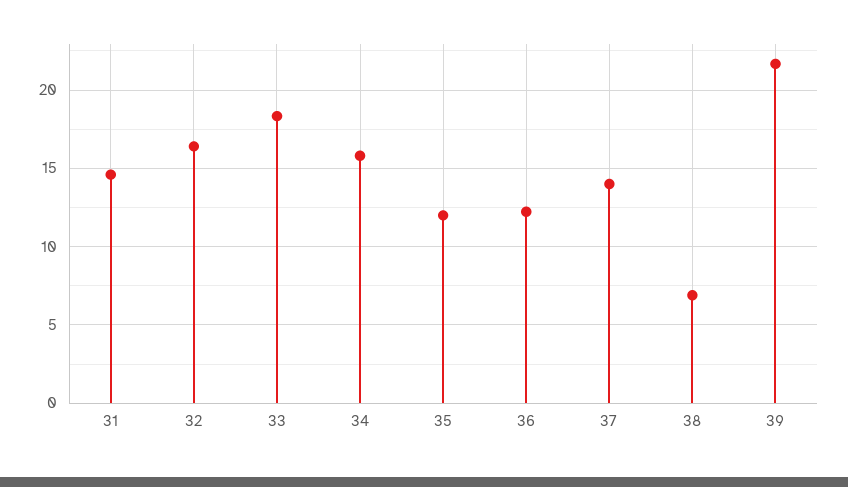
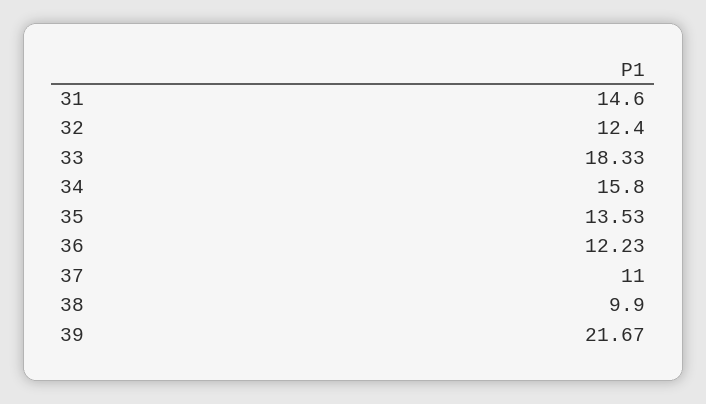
  {
    "31": 14.6,
-   "32": 16.5,
+   "32": 12.4,
    "33": 18.33,
    "34": 15.8,
-   "35": 12,
+   "35": 13.53,
    "36": 12.23,
-   "37": 14,
+   "37": 11,
-   "38": 7,
+   "38": 9.9,
    "39": 21.67
  }

